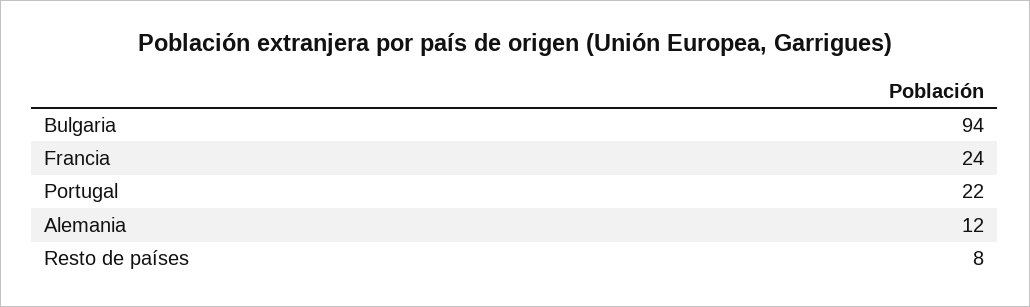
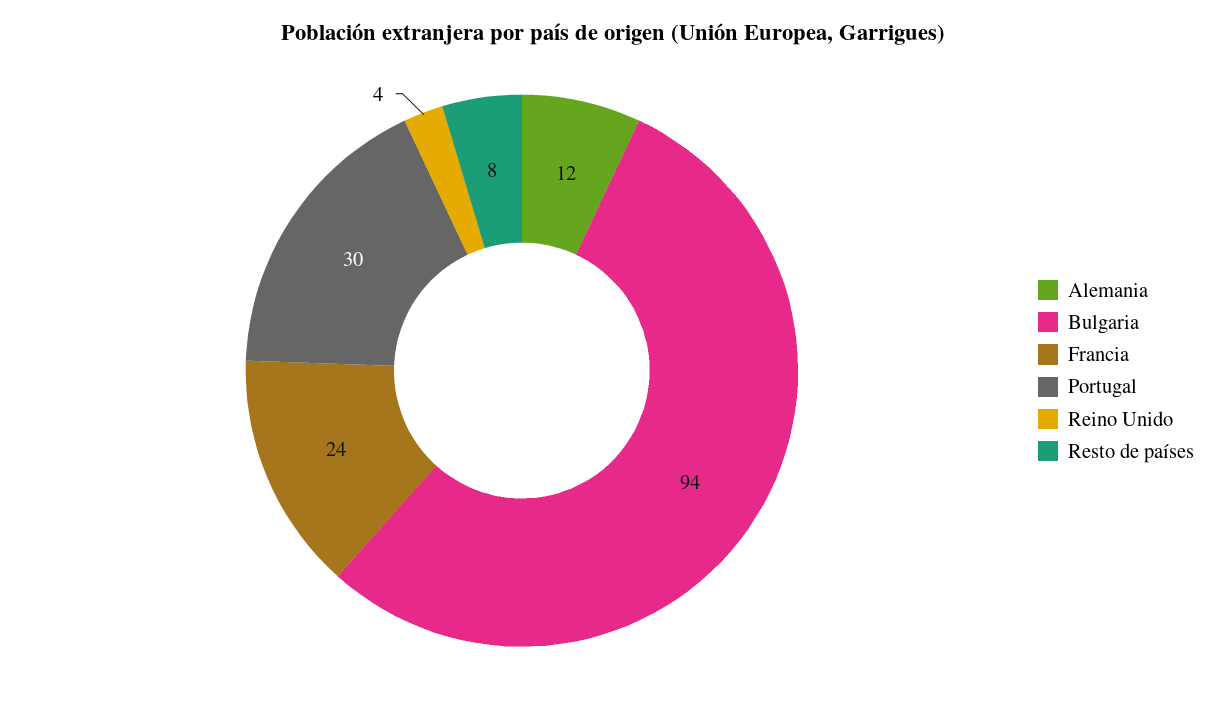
  {
    "Bulgaria": 94,
    "Francia": 24,
-   "Portugal": 22,
+   "Portugal": 30,
    "Alemania": 12,
-   "Resto de países": 8
+   "Resto de países": 8,
+   "Reino Unido": 4
  }

